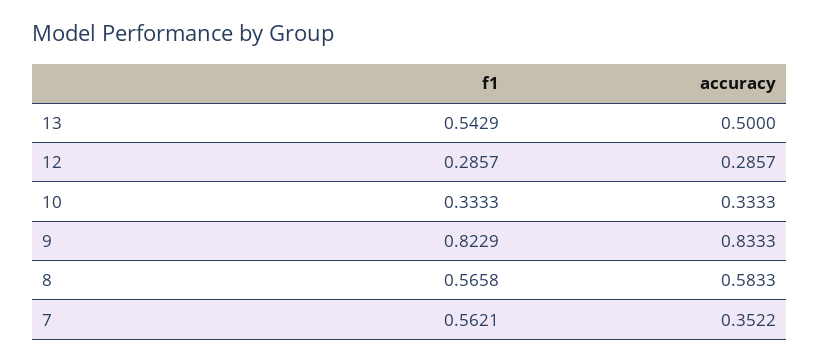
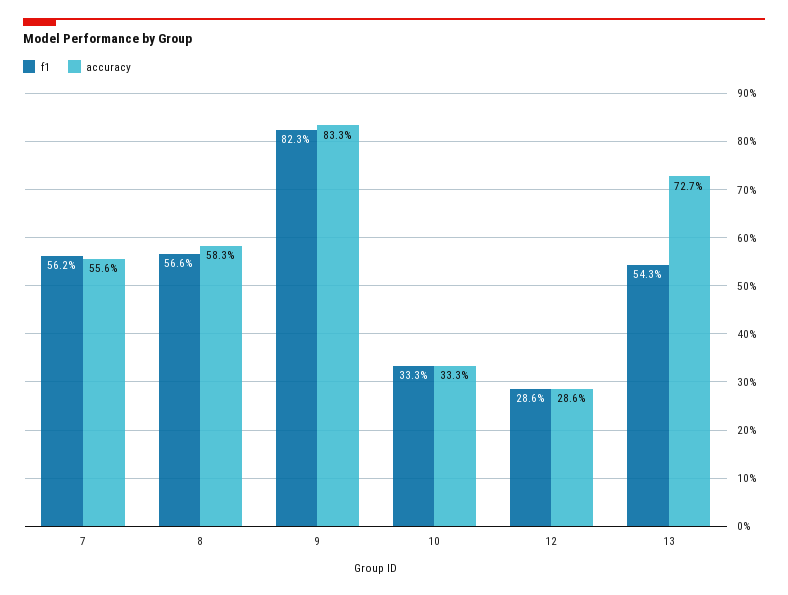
  {
    "f1": {
      "13": 0.5429,
      "12": 0.2857,
      "10": 0.3333,
      "9": 0.8229,
      "8": 0.5658,
      "7": 0.5621
    },
    "accuracy": {
-     "13": 0.5,
+     "13": 0.727,
      "12": 0.2857,
      "10": 0.3333,
      "9": 0.8333,
      "8": 0.5833,
-     "7": 0.3522
+     "7": 0.556
    }
  }

